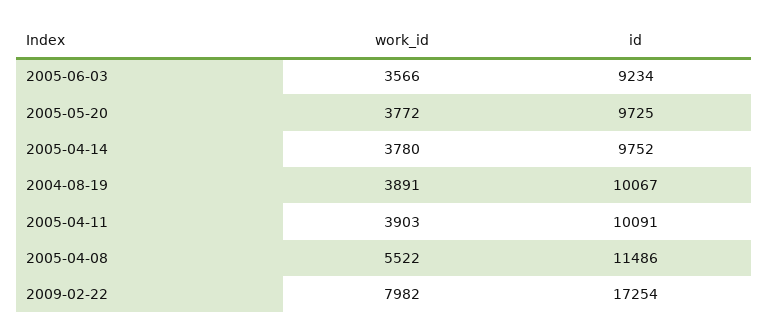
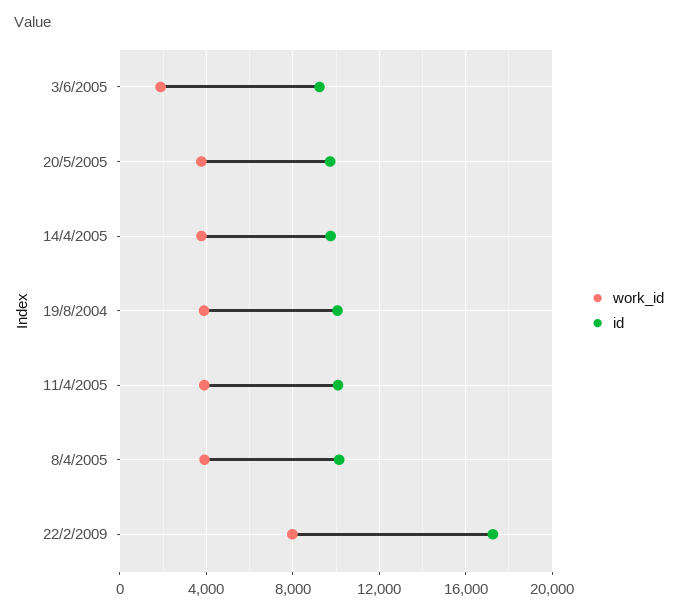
  {
    "work_id": {
-     "2005-06-03": 3566,
+     "2005-06-03": 2000,
      "2005-05-20": 3772,
      "2005-04-14": 3780,
      "2004-08-19": 3891,
      "2005-04-11": 3903,
-     "2005-04-08": 5522,
+     "2005-04-08": 4000,
      "2009-02-22": 7982
    },
    "id": {
      "2005-06-03": 9234,
      "2005-05-20": 9725,
      "2005-04-14": 9752,
      "2004-08-19": 10067,
      "2005-04-11": 10091,
-     "2005-04-08": 11486,
+     "2005-04-08": 10000,
      "2009-02-22": 17254
    }
  }

